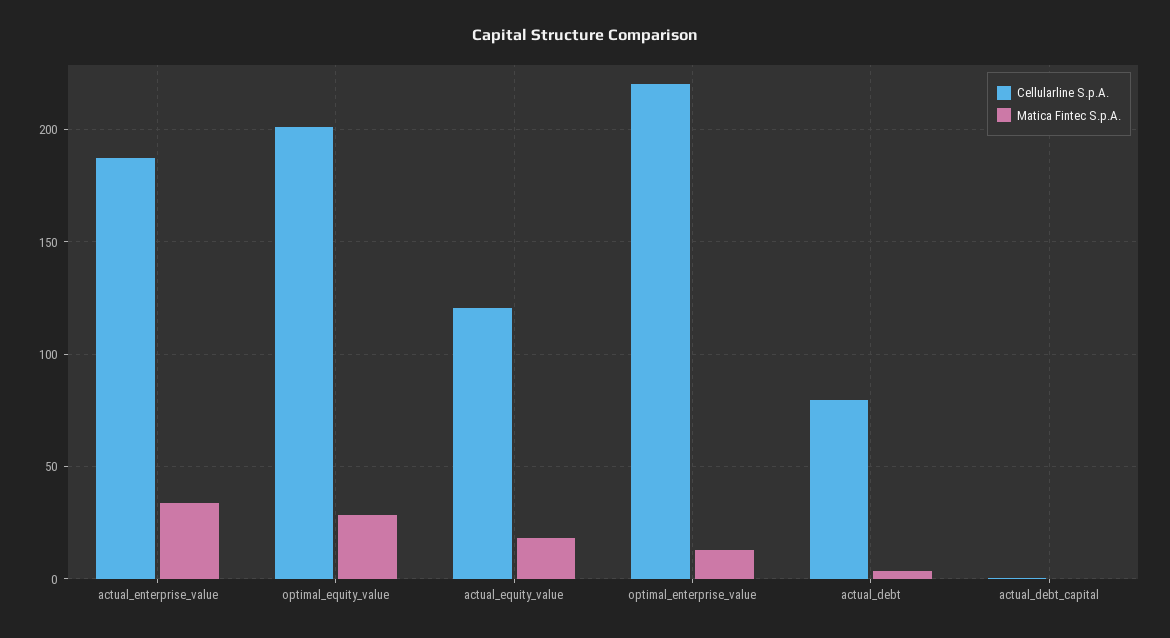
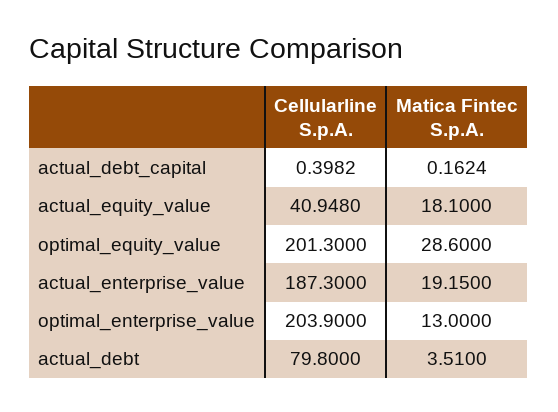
  {
    "Cellularline S.p.A.": {
      "actual_enterprise_value": 187.3,
      "optimal_equity_value": 201.3,
-     "actual_equity_value": 120,
+     "actual_equity_value": 40.948,
-     "optimal_enterprise_value": 220,
+     "optimal_enterprise_value": 203.9,
      "actual_debt": 79.8,
      "actual_debt_capital": 0.3982
    },
    "Matica Fintec S.p.A.": {
-     "actual_enterprise_value": 35,
+     "actual_enterprise_value": 19.15,
      "optimal_equity_value": 28.6,
      "actual_equity_value": 18.1,
      "optimal_enterprise_value": 13,
      "actual_debt": 3.51,
      "actual_debt_capital": 0.1624
    }
  }

